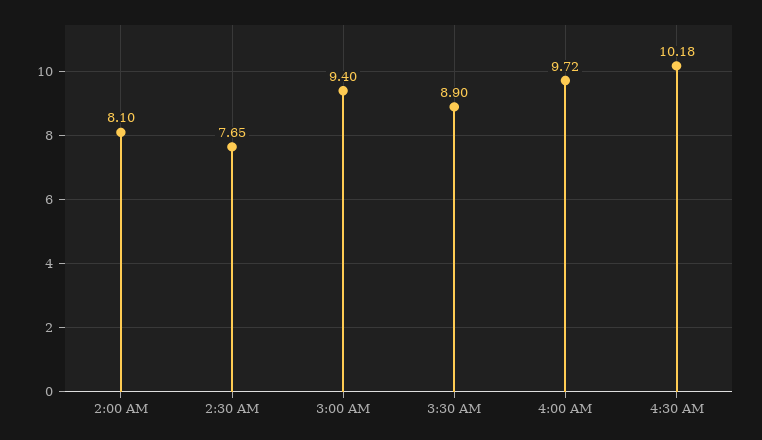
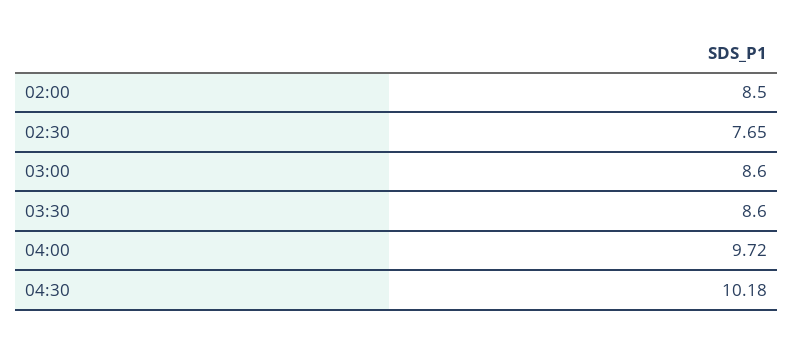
  {
-   "2:00 AM": 8.1,
+   "2:00 AM": 8.5,
    "2:30 AM": 7.65,
-   "3:00 AM": 9.4,
+   "3:00 AM": 8.6,
-   "3:30 AM": 8.9,
+   "3:30 AM": 8.6,
    "4:00 AM": 9.72,
    "4:30 AM": 10.18
  }

